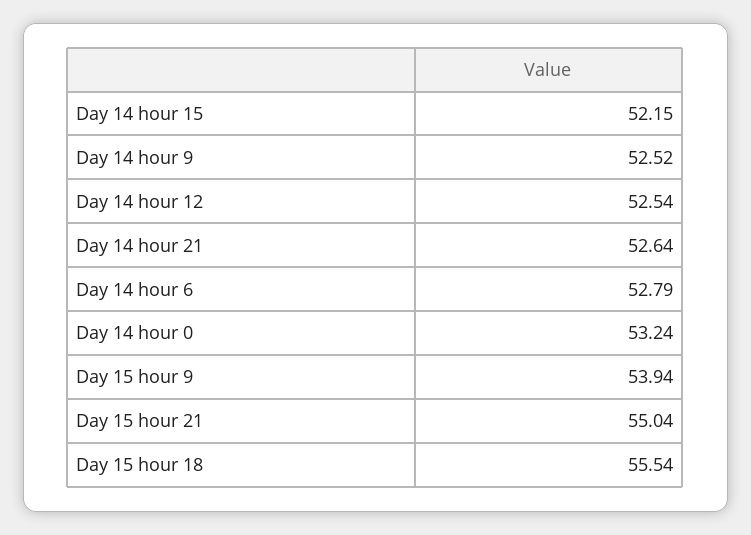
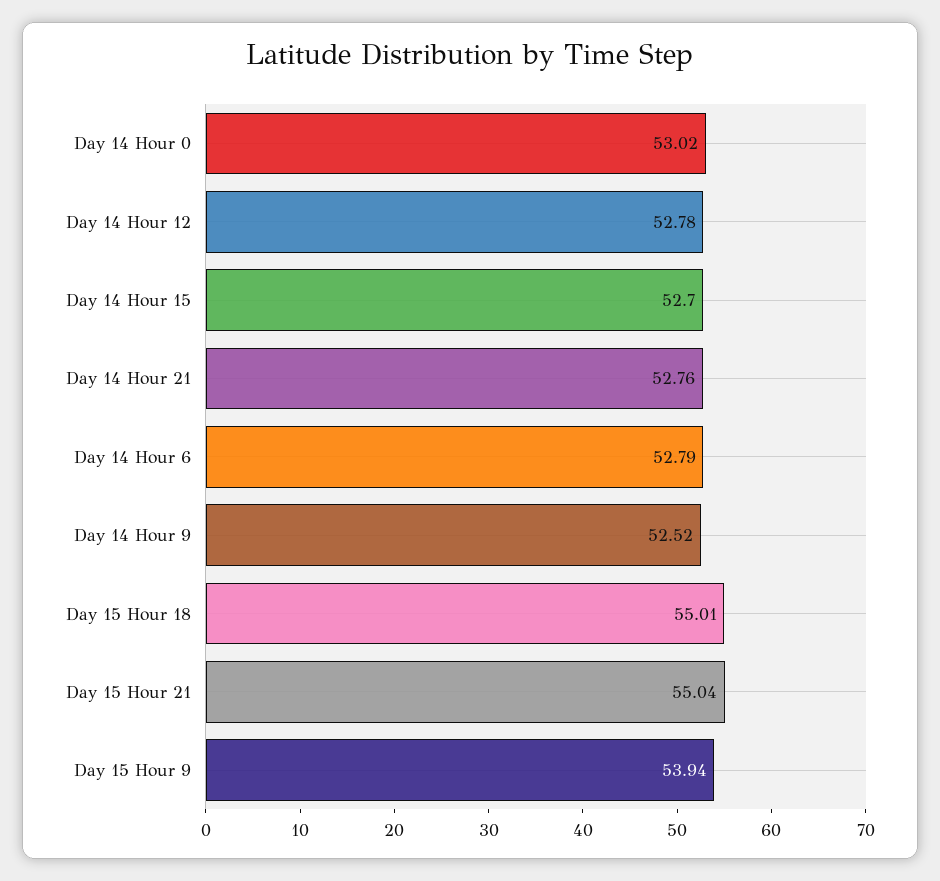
  {
-   "Day 14 hour 15": 52.15,
+   "Day 14 hour 15": 52.7,
    "Day 14 hour 9": 52.52,
-   "Day 14 hour 12": 52.54,
+   "Day 14 hour 12": 52.78,
-   "Day 14 hour 21": 52.64,
+   "Day 14 hour 21": 52.76,
    "Day 14 hour 6": 52.79,
-   "Day 14 hour 0": 53.24,
+   "Day 14 hour 0": 53.02,
    "Day 15 hour 9": 53.94,
    "Day 15 hour 21": 55.04,
-   "Day 15 hour 18": 55.54
+   "Day 15 hour 18": 55.01
  }

